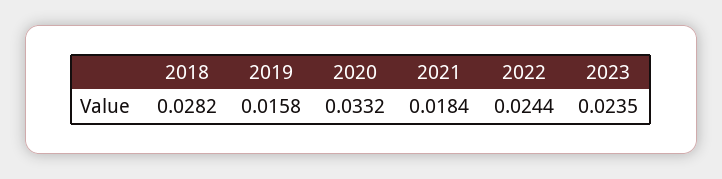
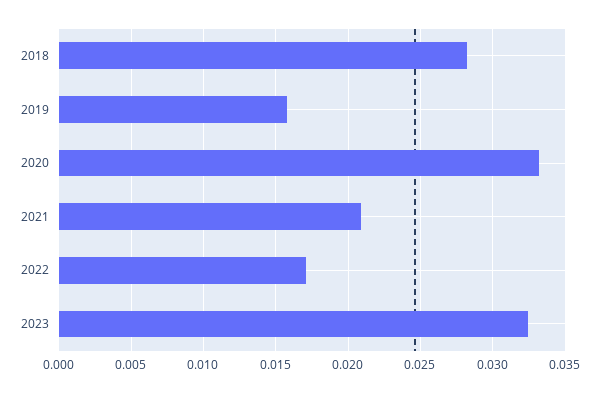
  {
    "2018": 0.0282,
    "2019": 0.0158,
    "2020": 0.0332,
-   "2021": 0.0184,
+   "2021": 0.021,
-   "2022": 0.0244,
+   "2022": 0.017,
-   "2023": 0.0235
+   "2023": 0.0325
  }

